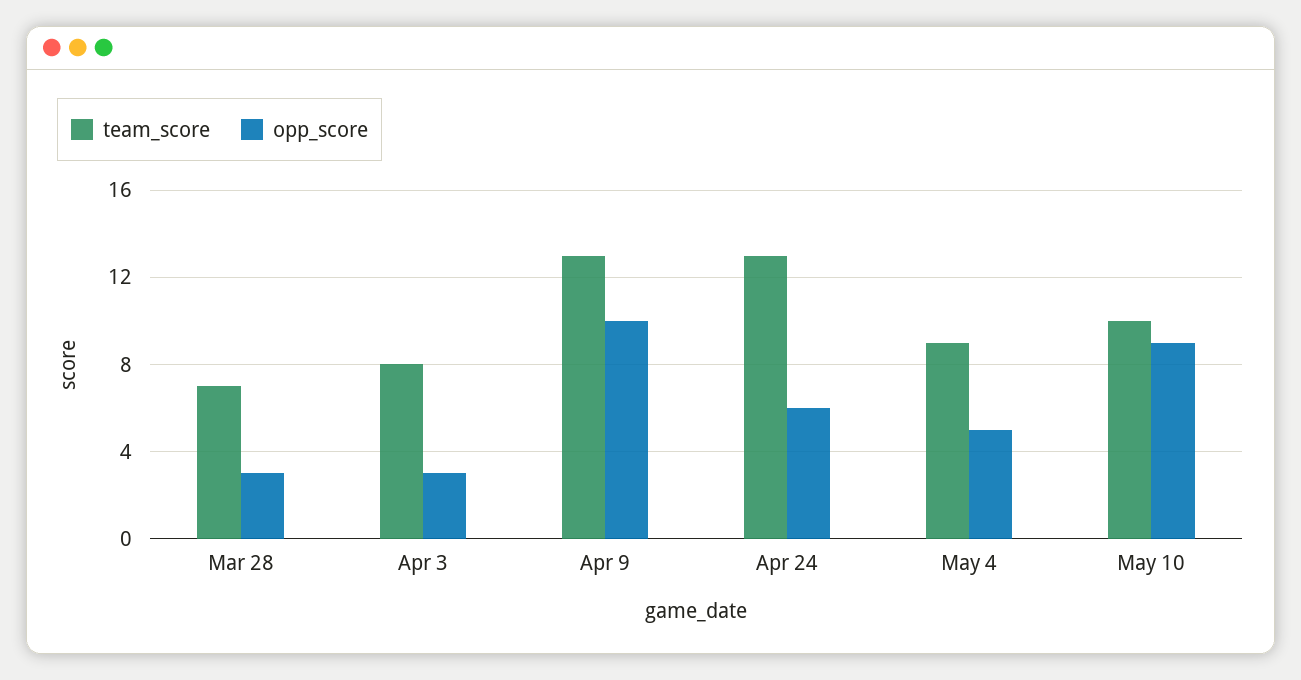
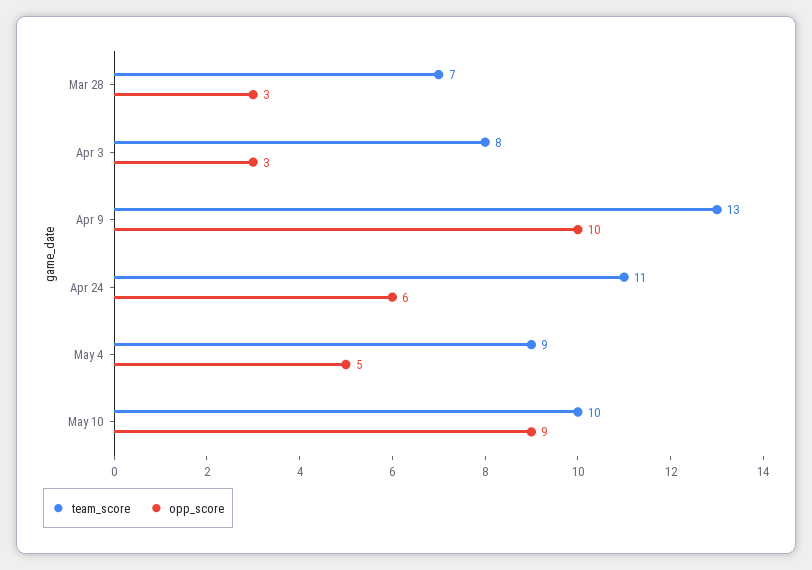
  {
    "team_score": {
      "Mar 28": 7,
      "Apr 3": 8,
      "Apr 9": 13,
-     "Apr 24": 13,
+     "Apr 24": 11,
      "May 4": 9,
      "May 10": 10
    },
    "opp_score": {
      "Mar 28": 3,
      "Apr 3": 3,
      "Apr 9": 10,
      "Apr 24": 6,
      "May 4": 5,
      "May 10": 9
    }
  }

